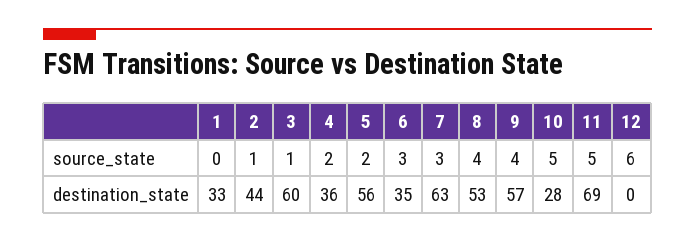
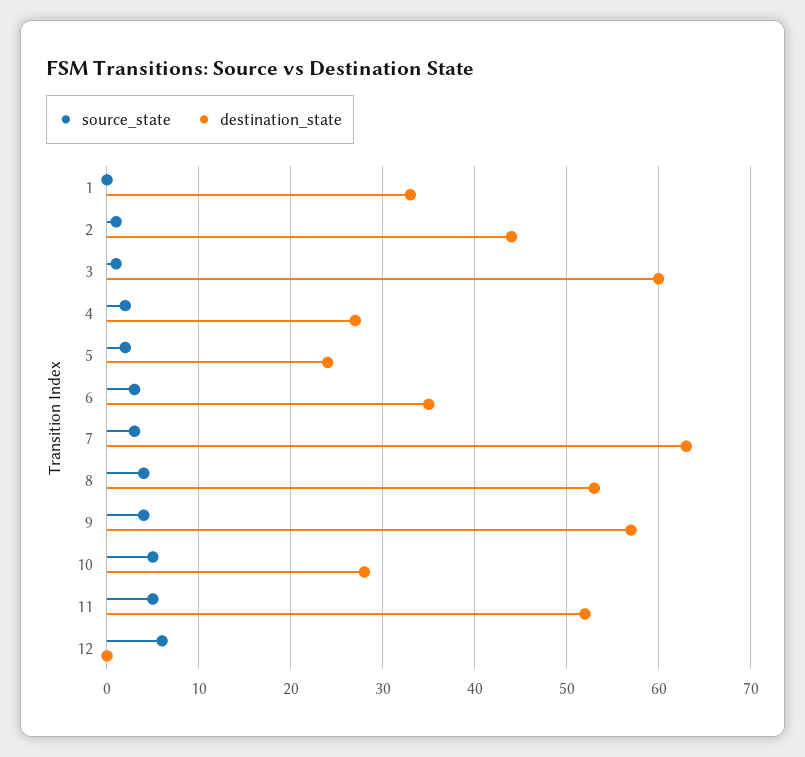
  {
    "source_state": {
      "1": 0,
      "2": 1,
      "3": 1,
      "4": 2,
      "5": 2,
      "6": 3,
      "7": 3,
      "8": 4,
      "9": 4,
      "10": 5,
      "11": 5,
      "12": 6
    },
    "destination_state": {
      "1": 33,
      "2": 44,
      "3": 60,
-     "4": 36,
+     "4": 27,
-     "5": 56,
+     "5": 24,
      "6": 35,
      "7": 63,
      "8": 53,
      "9": 57,
      "10": 28,
-     "11": 69,
+     "11": 52,
      "12": 0
    }
  }

